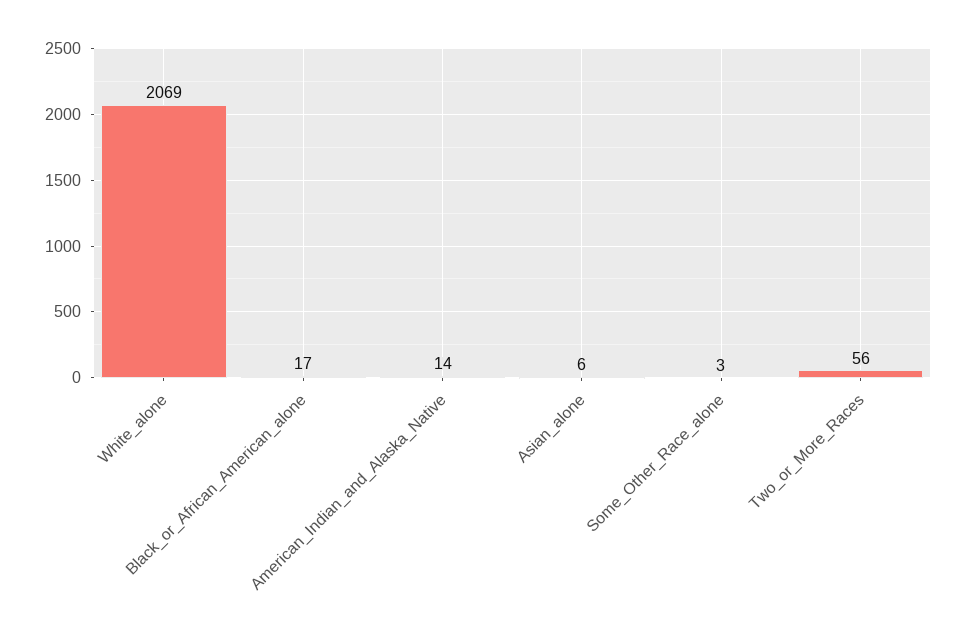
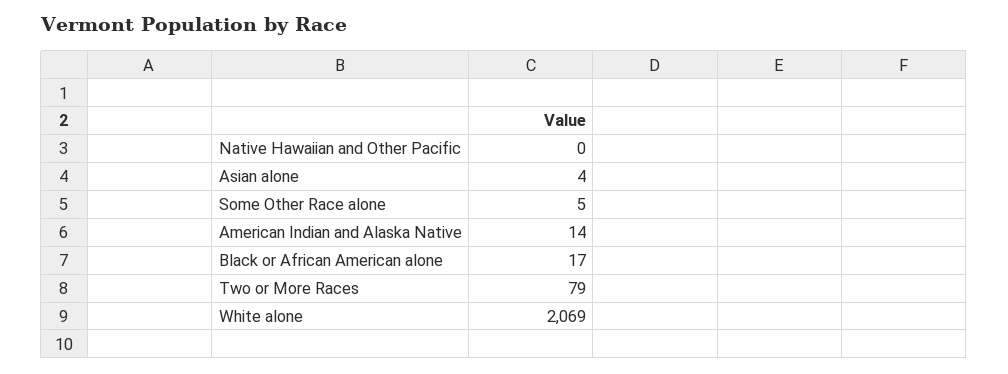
  {
    "White_alone": 2069,
    "Black_or_African_American_alone": 17,
    "American_Indian_and_Alaska_Native": 14,
-   "Asian_alone": 6,
+   "Asian_alone": 4,
-   "Some_Other_Race_alone": 3,
+   "Some_Other_Race_alone": 5,
-   "Two_or_More_Races": 56
+   "Two_or_More_Races": 79,
+   "Native Hawaiian and Other Pacific": 0
  }

